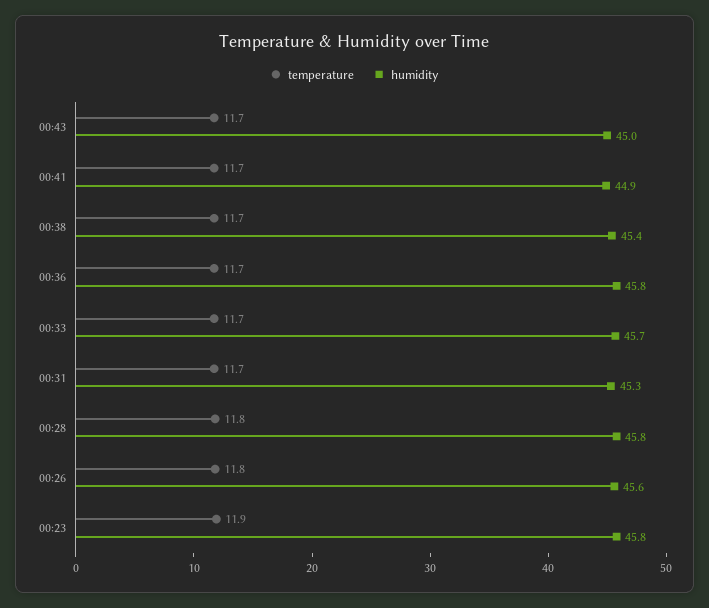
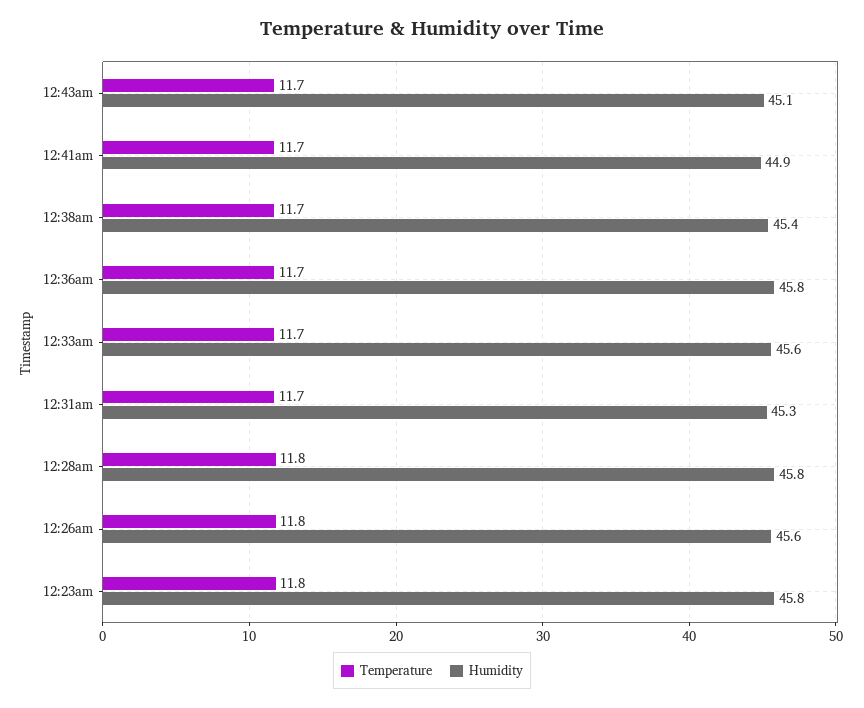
  {
    "temperature": {
      "00:43": 11.7,
      "00:41": 11.7,
      "00:38": 11.7,
      "00:36": 11.7,
      "00:33": 11.7,
      "00:31": 11.7,
      "00:28": 11.8,
      "00:26": 11.8,
-     "00:23": 11.9
+     "00:23": 11.8
    },
    "humidity": {
-     "00:43": 45,
+     "00:43": 45.1,
      "00:41": 44.9,
      "00:38": 45.4,
      "00:36": 45.8,
-     "00:33": 45.7,
+     "00:33": 45.6,
      "00:31": 45.3,
      "00:28": 45.8,
      "00:26": 45.6,
      "00:23": 45.8
    }
  }

